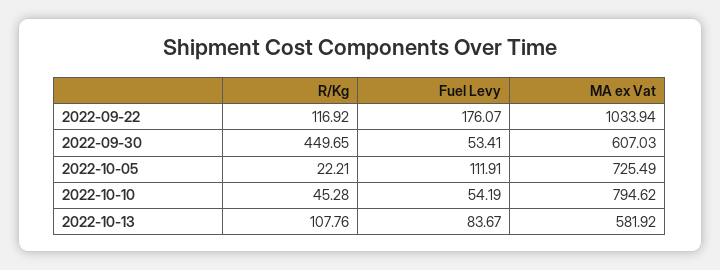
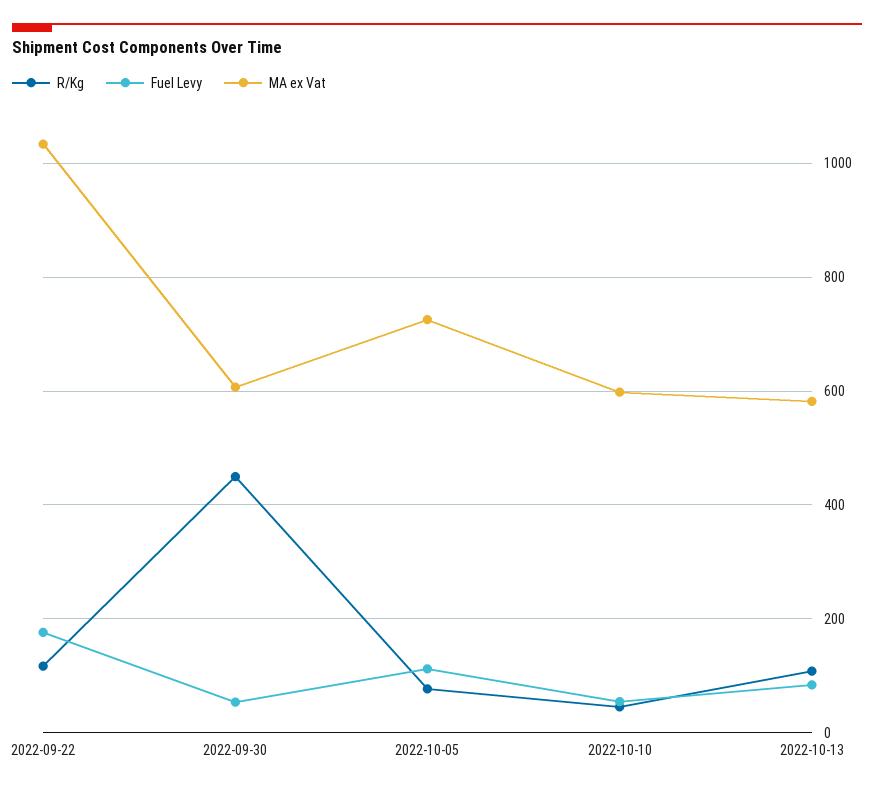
  {
    "R/Kg": {
      "2022-09-22": 116.92,
      "2022-09-30": 449.65,
-     "2022-10-05": 22.21,
+     "2022-10-05": 80,
      "2022-10-10": 45.28,
      "2022-10-13": 107.76
    },
    "Fuel Levy": {
      "2022-09-22": 176.07,
      "2022-09-30": 53.41,
      "2022-10-05": 111.91,
      "2022-10-10": 54.19,
      "2022-10-13": 83.67
    },
    "MA ex Vat": {
      "2022-09-22": 1033.94,
      "2022-09-30": 607.03,
      "2022-10-05": 725.49,
-     "2022-10-10": 794.62,
+     "2022-10-10": 600,
      "2022-10-13": 581.92
    }
  }

